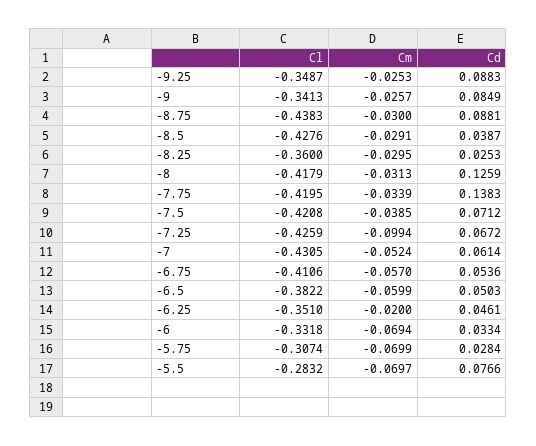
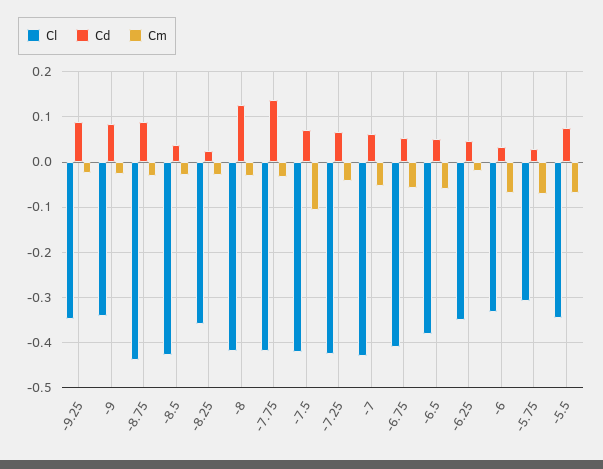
  {
    "Cl": {
      "-9.25": -0.3487,
      "-9": -0.3413,
      "-8.75": -0.4383,
      "-8.5": -0.4276,
      "-8.25": -0.36,
      "-8": -0.4179,
      "-7.75": -0.4195,
      "-7.5": -0.4208,
      "-7.25": -0.4259,
      "-7": -0.4305,
      "-6.75": -0.4106,
      "-6.5": -0.3822,
      "-6.25": -0.351,
      "-6": -0.3318,
      "-5.75": -0.3074,
-     "-5.5": -0.2832
+     "-5.5": -0.34
    },
    "Cm": {
      "-9.25": -0.0253,
      "-9": -0.0257,
      "-8.75": -0.03,
      "-8.5": -0.0291,
      "-8.25": -0.0295,
      "-8": -0.0313,
      "-7.75": -0.0339,
-     "-7.5": -0.0385,
+     "-7.5": -0.1,
-     "-7.25": -0.0994,
+     "-7.25": -0.04,
      "-7": -0.0524,
      "-6.75": -0.057,
      "-6.5": -0.0599,
      "-6.25": -0.02,
      "-6": -0.0694,
      "-5.75": -0.0699,
      "-5.5": -0.0697
    },
    "Cd": {
      "-9.25": 0.0883,
      "-9": 0.0849,
      "-8.75": 0.0881,
      "-8.5": 0.0387,
      "-8.25": 0.0253,
      "-8": 0.1259,
      "-7.75": 0.1383,
      "-7.5": 0.0712,
      "-7.25": 0.0672,
      "-7": 0.0614,
      "-6.75": 0.0536,
      "-6.5": 0.0503,
      "-6.25": 0.0461,
      "-6": 0.0334,
      "-5.75": 0.0284,
      "-5.5": 0.0766
    }
  }

